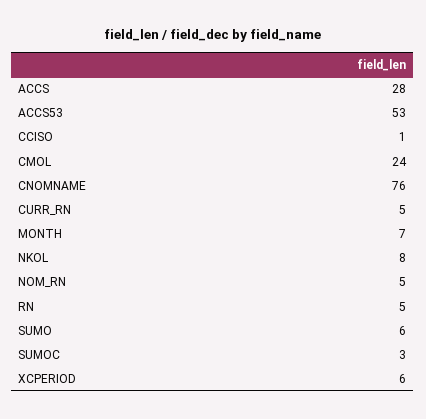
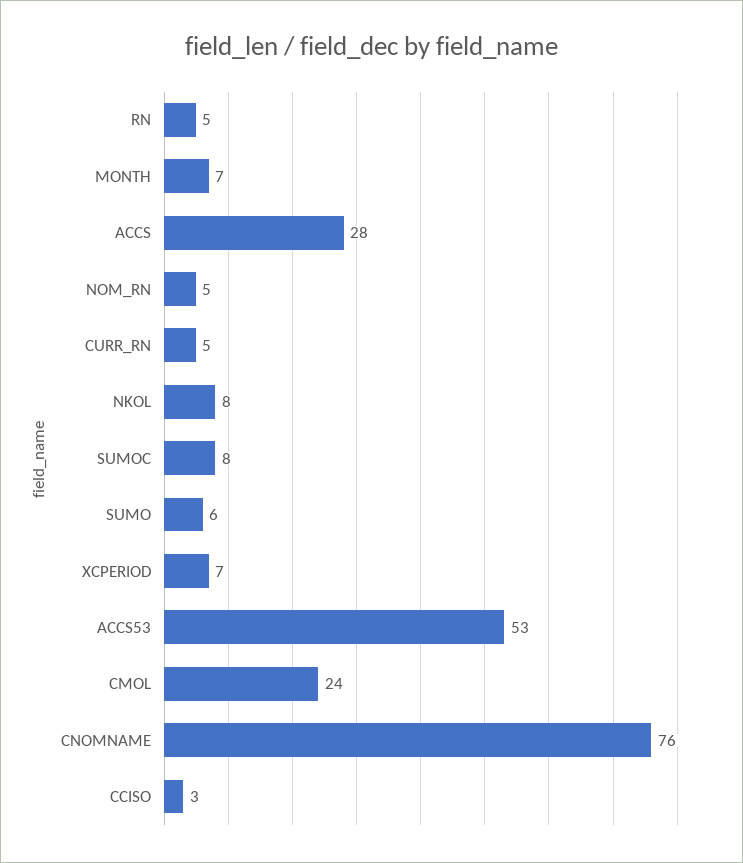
  {
    "ACCS": 28,
    "ACCS53": 53,
-   "CCISO": 1,
+   "CCISO": 3,
    "CMOL": 24,
    "CNOMNAME": 76,
    "CURR_RN": 5,
    "MONTH": 7,
    "NKOL": 8,
    "NOM_RN": 5,
    "RN": 5,
    "SUMO": 6,
-   "SUMOC": 3,
+   "SUMOC": 8,
-   "XCPERIOD": 6
+   "XCPERIOD": 7
  }

